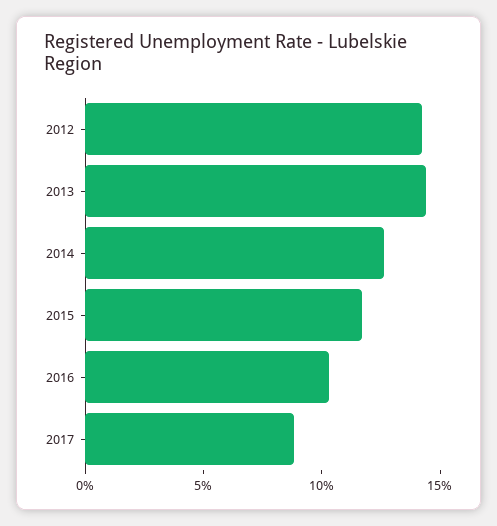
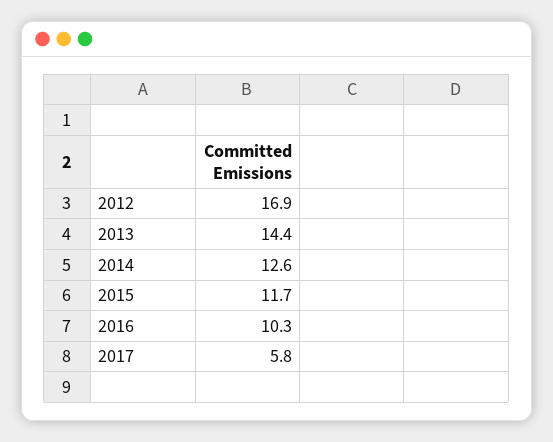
  {
-   "2012": 14,
+   "2012": 16.9,
    "2013": 14.4,
    "2014": 12.6,
    "2015": 11.7,
    "2016": 10.3,
-   "2017": 9
+   "2017": 5.8
  }

